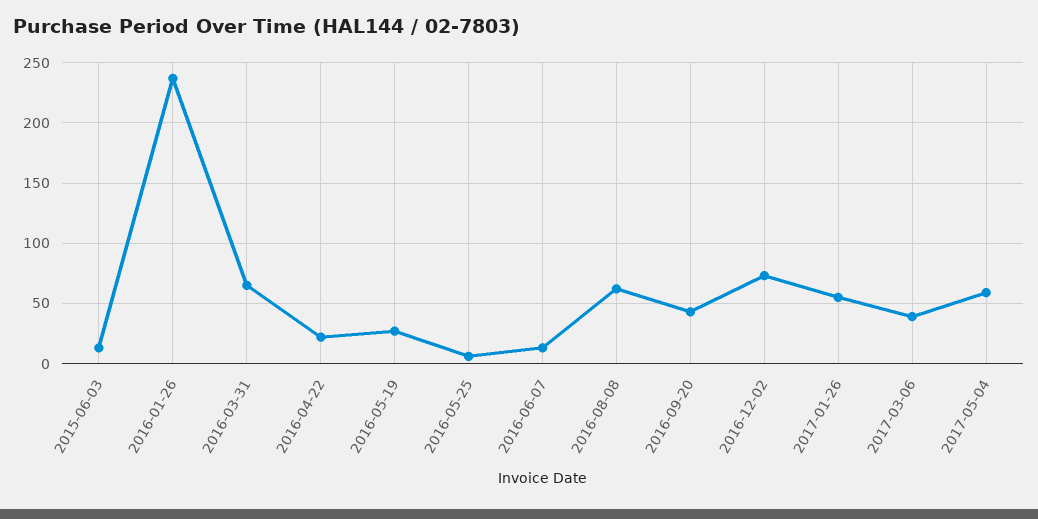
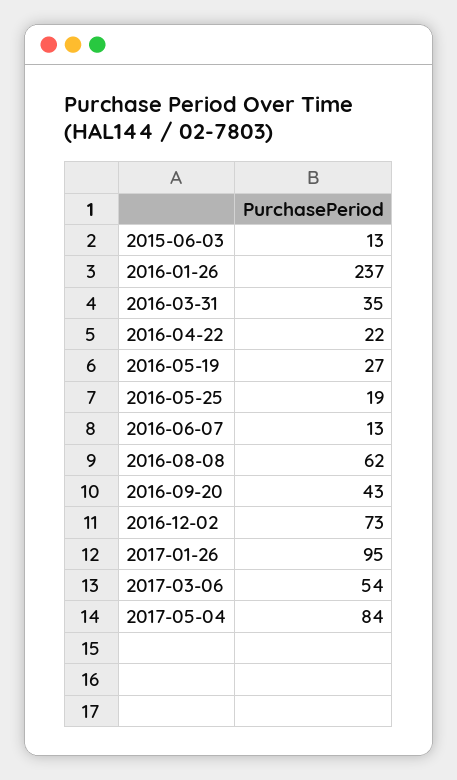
  {
    "2015-06-03": 13,
    "2016-01-26": 237,
-   "2016-03-31": 65,
+   "2016-03-31": 35,
    "2016-04-22": 22,
    "2016-05-19": 27,
-   "2016-05-25": 5,
+   "2016-05-25": 19,
    "2016-06-07": 13,
    "2016-08-08": 62,
    "2016-09-20": 43,
    "2016-12-02": 73,
-   "2017-01-26": 55,
+   "2017-01-26": 95,
-   "2017-03-06": 40,
+   "2017-03-06": 54,
-   "2017-05-04": 60
+   "2017-05-04": 84
  }

